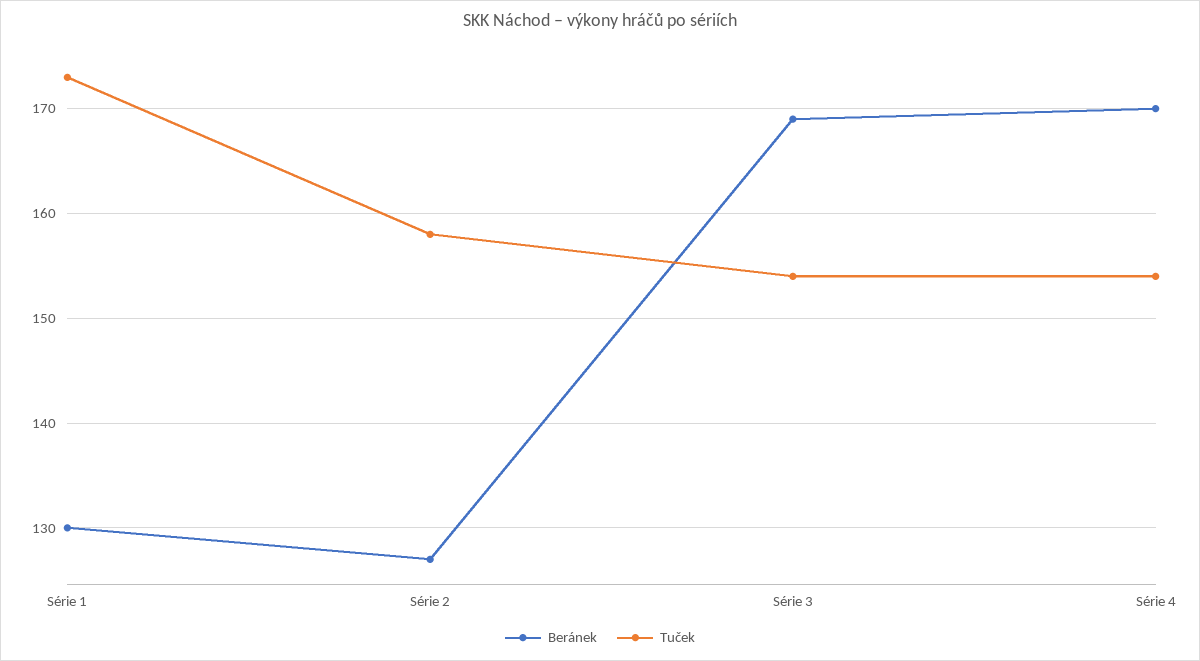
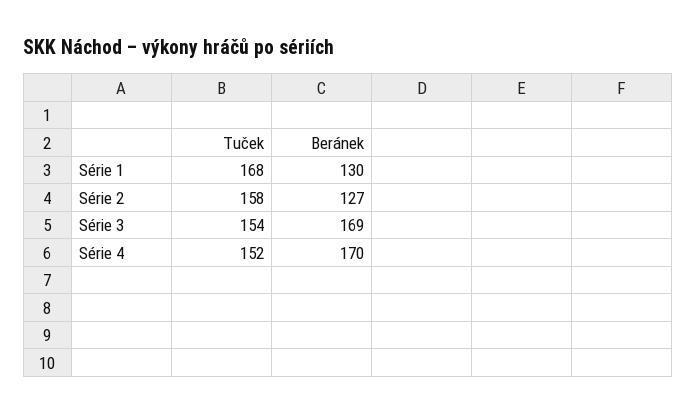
  {
    "Beránek": {
      "Série 1": 130,
      "Série 2": 127,
      "Série 3": 169,
      "Série 4": 170
    },
    "Tuček": {
-     "Série 1": 173,
+     "Série 1": 168,
      "Série 2": 158,
      "Série 3": 154,
-     "Série 4": 154
+     "Série 4": 152
    }
  }

